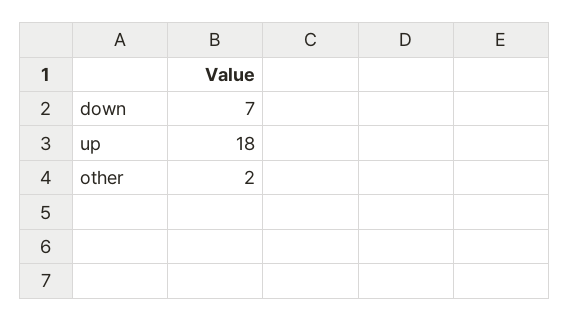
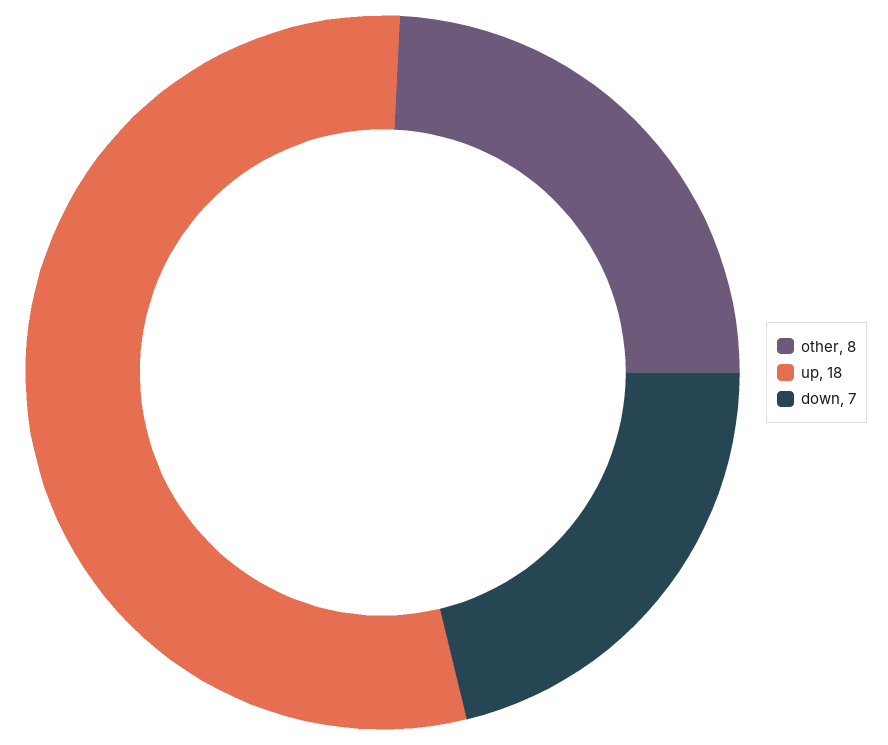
  {
    "down": 7,
    "up": 18,
-   "other": 2
+   "other": 8
  }

